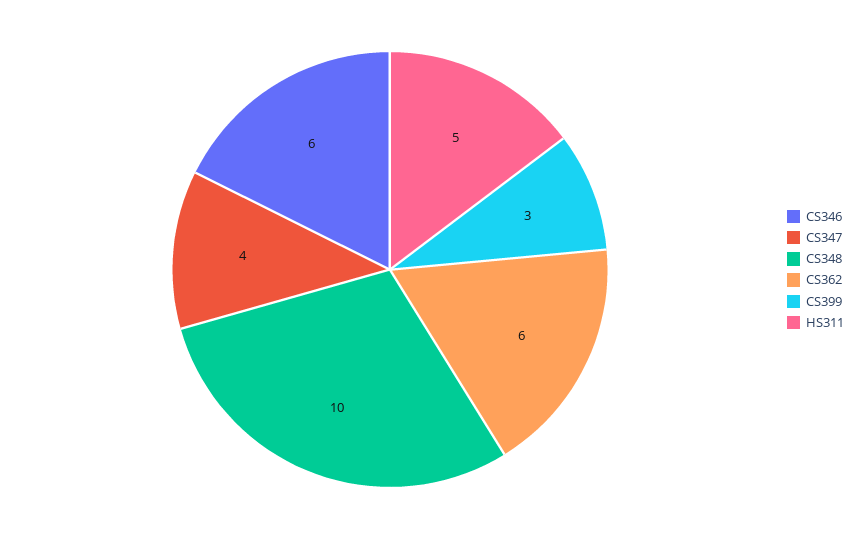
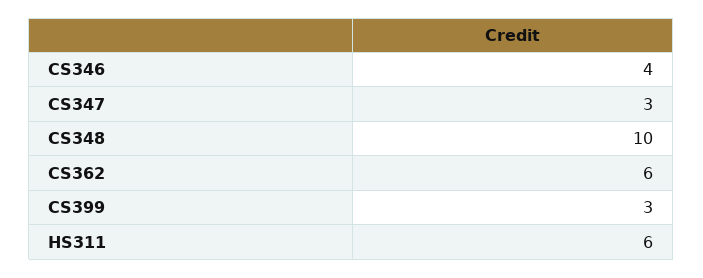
  {
-   "CS346": 6,
+   "CS346": 4,
-   "CS347": 4,
+   "CS347": 3,
    "CS348": 10,
    "CS362": 6,
    "CS399": 3,
-   "HS311": 5
+   "HS311": 6
  }

